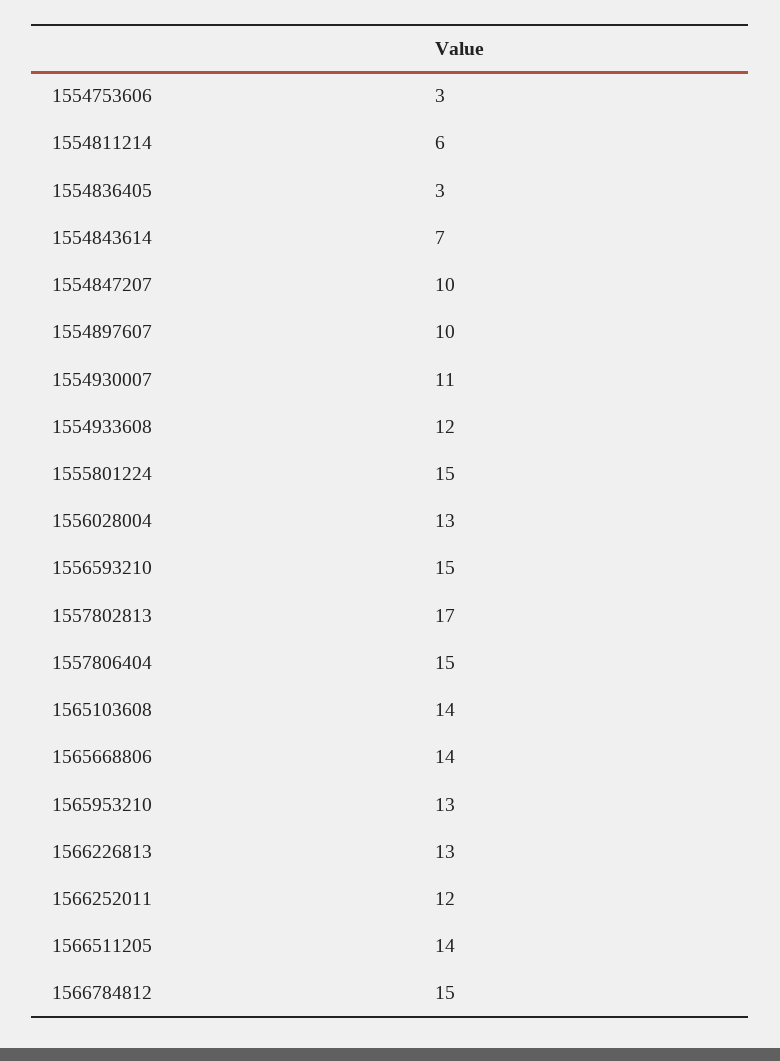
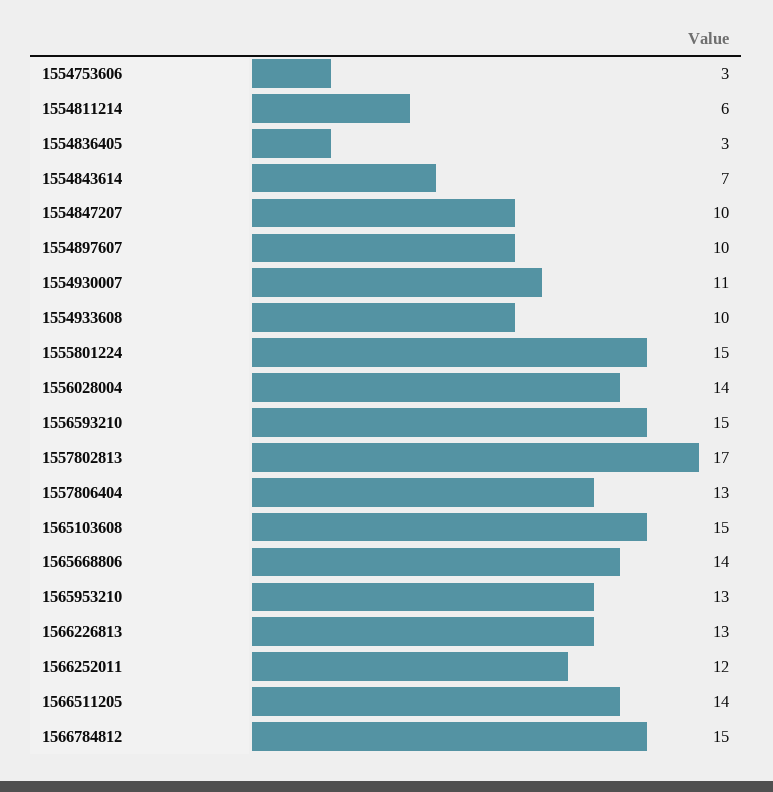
  {
    "1554753606": 3,
    "1554811214": 6,
    "1554836405": 3,
    "1554843614": 7,
    "1554847207": 10,
    "1554897607": 10,
    "1554930007": 11,
-   "1554933608": 12,
+   "1554933608": 10,
    "1555801224": 15,
-   "1556028004": 13,
+   "1556028004": 14,
    "1556593210": 15,
    "1557802813": 17,
-   "1557806404": 15,
+   "1557806404": 13,
-   "1565103608": 14,
+   "1565103608": 15,
    "1565668806": 14,
    "1565953210": 13,
    "1566226813": 13,
    "1566252011": 12,
    "1566511205": 14,
    "1566784812": 15
  }

